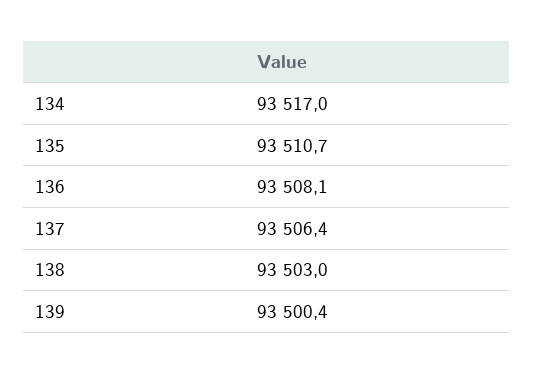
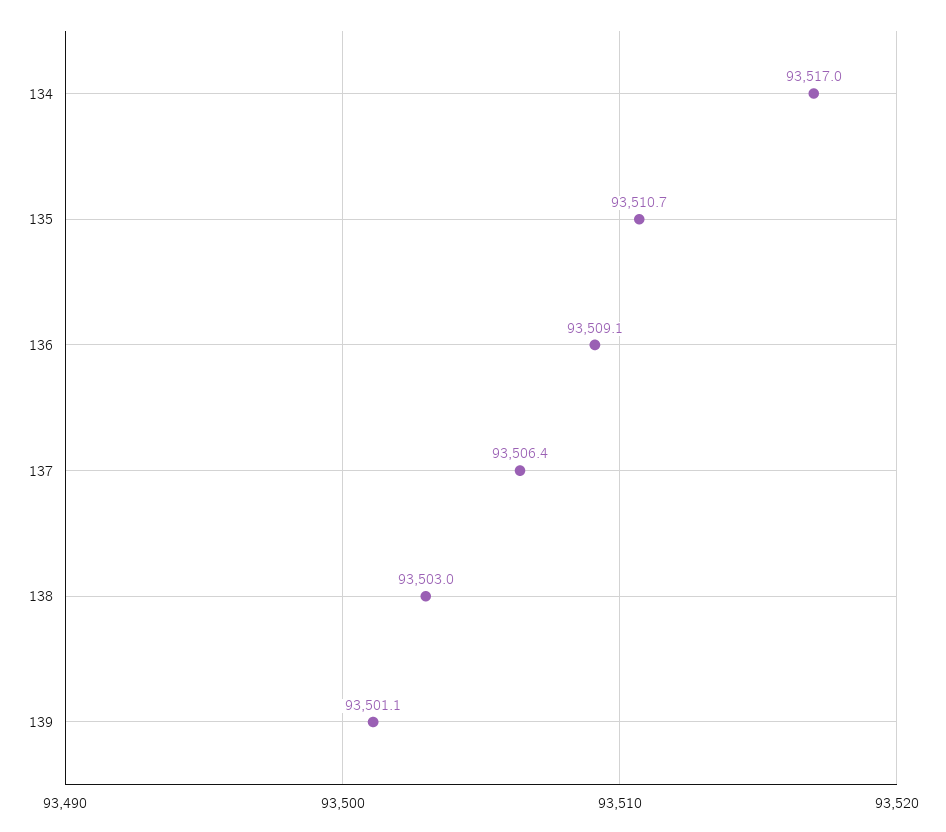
  {
    "134": 93517,
    "135": 93510.7,
-   "136": 93508.1,
+   "136": 93509.1,
    "137": 93506.4,
    "138": 93503,
-   "139": 93500.4
+   "139": 93501.1
  }

